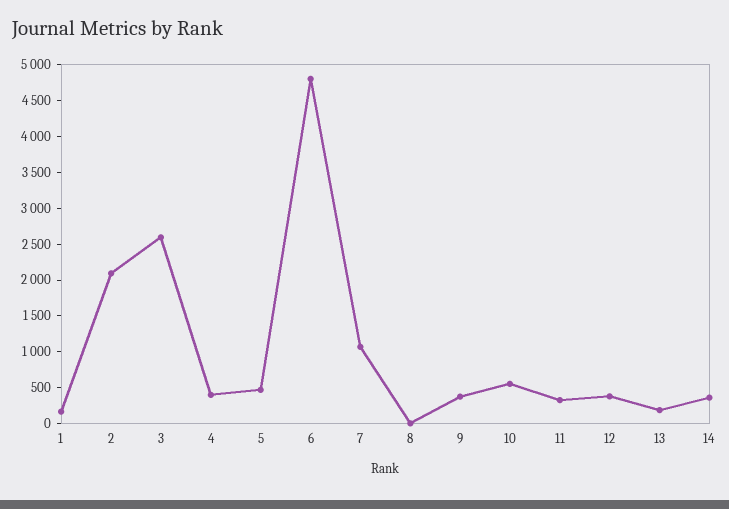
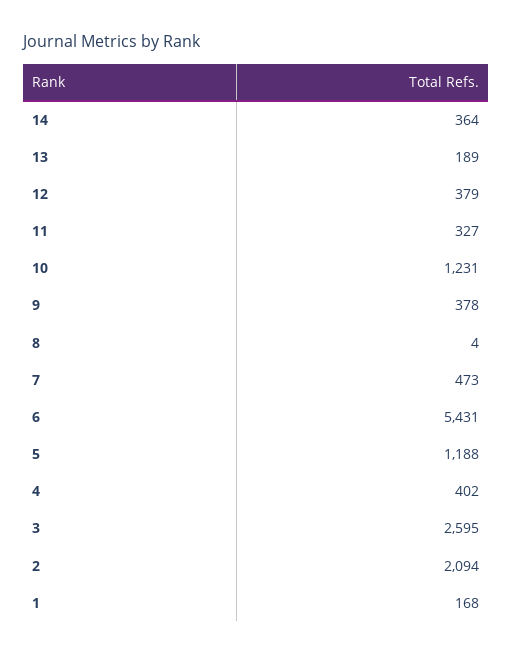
  {
    "1": 168,
    "2": 2094,
    "3": 2595,
    "4": 402,
-   "5": 500,
+   "5": 1188,
-   "6": 4750,
+   "6": 5431,
-   "7": 1000,
+   "7": 473,
    "8": 4,
    "9": 378,
-   "10": 500,
+   "10": 1231,
    "11": 327,
    "12": 379,
    "13": 189,
    "14": 364
  }

